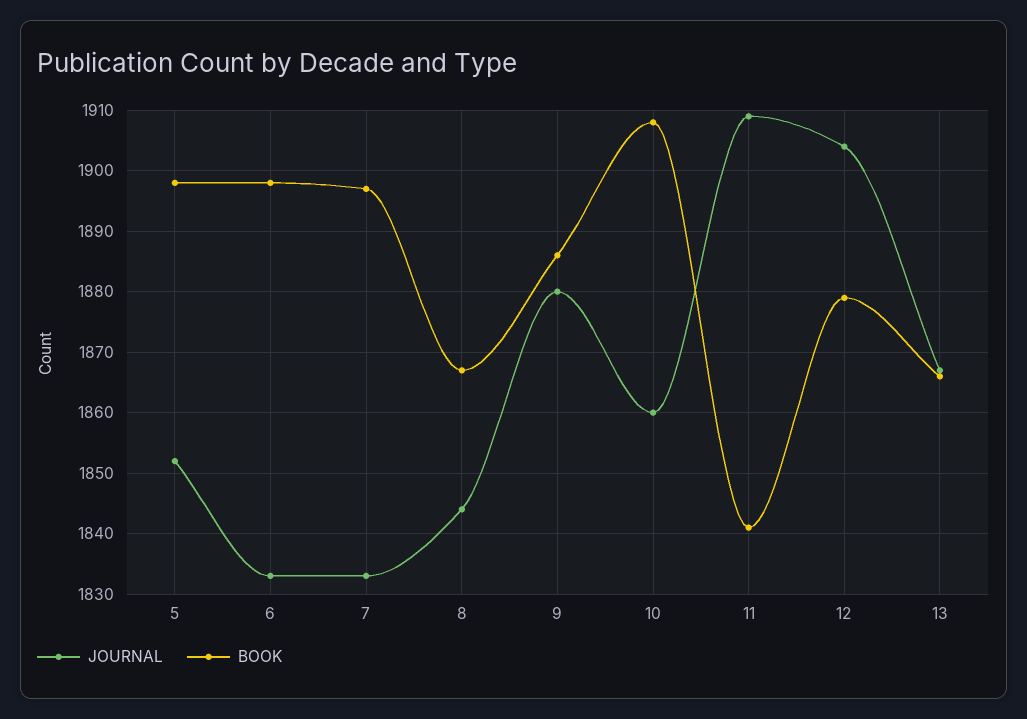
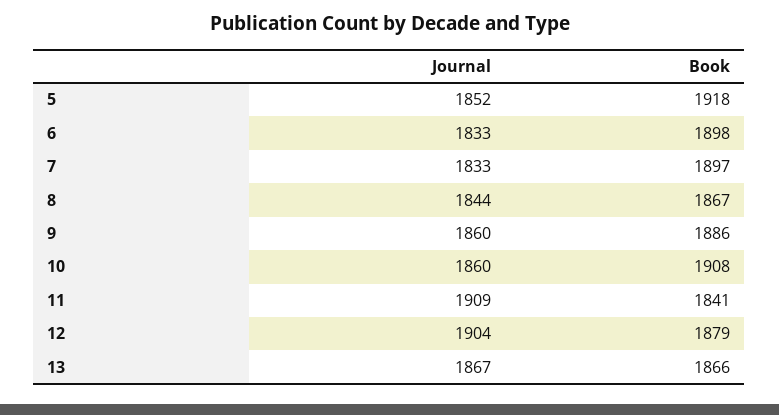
  {
    "JOURNAL": {
      "5": 1852,
      "6": 1833,
      "7": 1833,
      "8": 1844,
-     "9": 1880,
+     "9": 1860,
      "10": 1860,
      "11": 1909,
      "12": 1904,
      "13": 1867
    },
    "BOOK": {
-     "5": 1898,
+     "5": 1918,
      "6": 1898,
      "7": 1897,
      "8": 1867,
      "9": 1886,
      "10": 1908,
      "11": 1841,
      "12": 1879,
      "13": 1866
    }
  }

